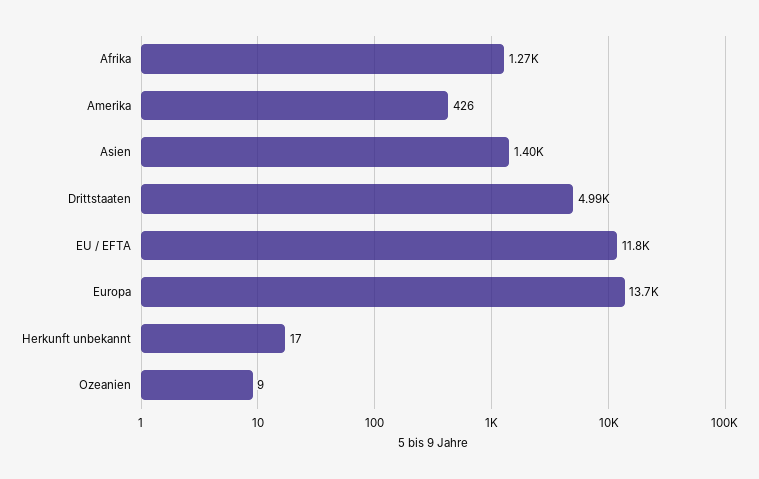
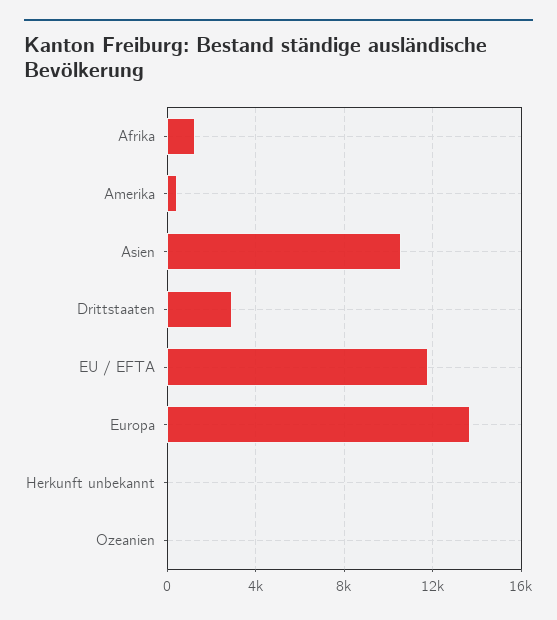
  {
    "Afrika": 1270,
    "Amerika": 426,
-   "Asien": 1400,
+   "Asien": 10500,
-   "Drittstaaten": 4990,
+   "Drittstaaten": 3000,
    "EU / EFTA": 11800,
    "Europa": 13700,
    "Herkunft unbekannt": 17,
    "Ozeanien": 9
  }

